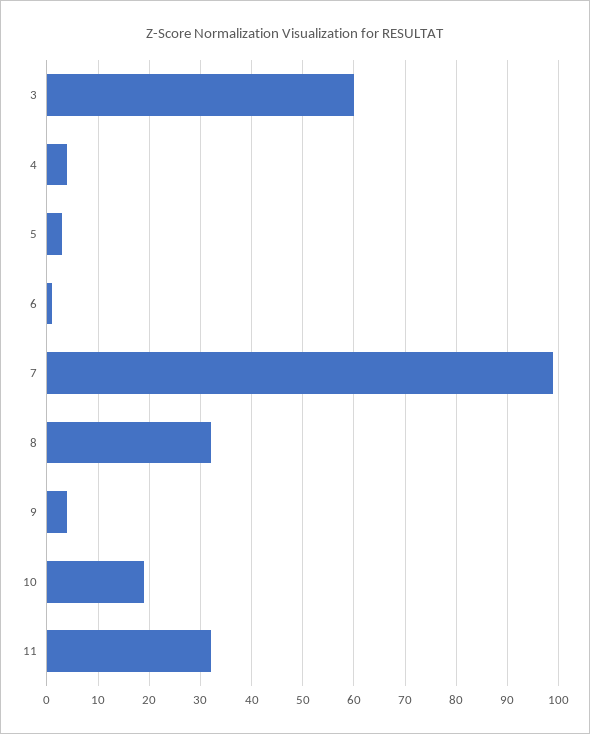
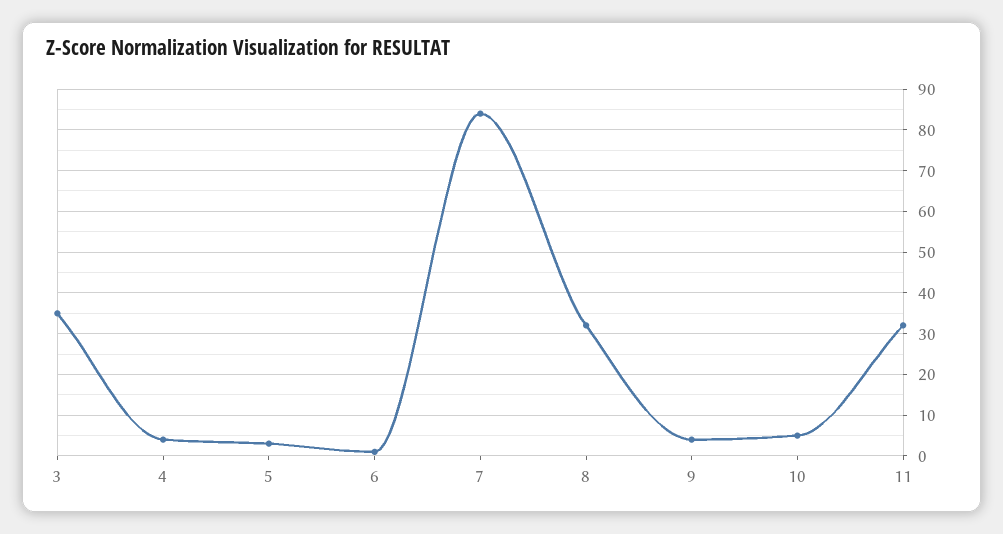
  {
-   "3": 60,
+   "3": 35,
    "4": 5,
    "5": 5,
    "6": 0,
-   "7": 100,
+   "7": 85,
    "8": 30,
    "9": 5,
-   "10": 20,
+   "10": 5,
    "11": 30
  }

